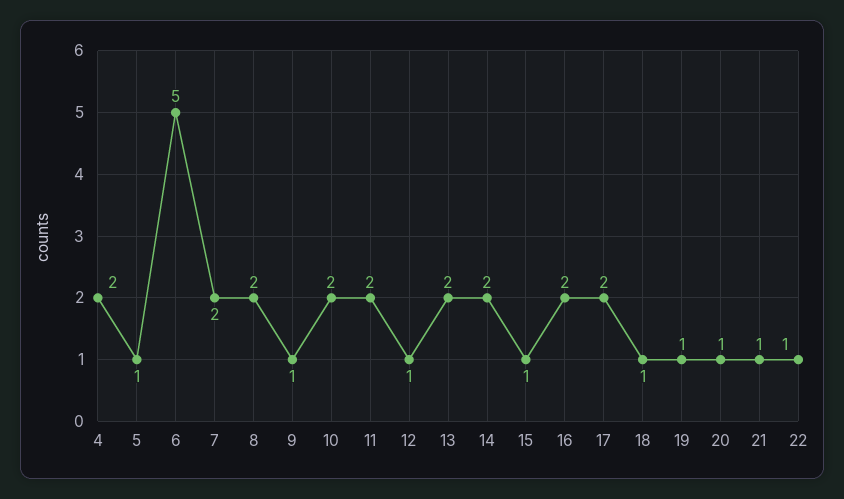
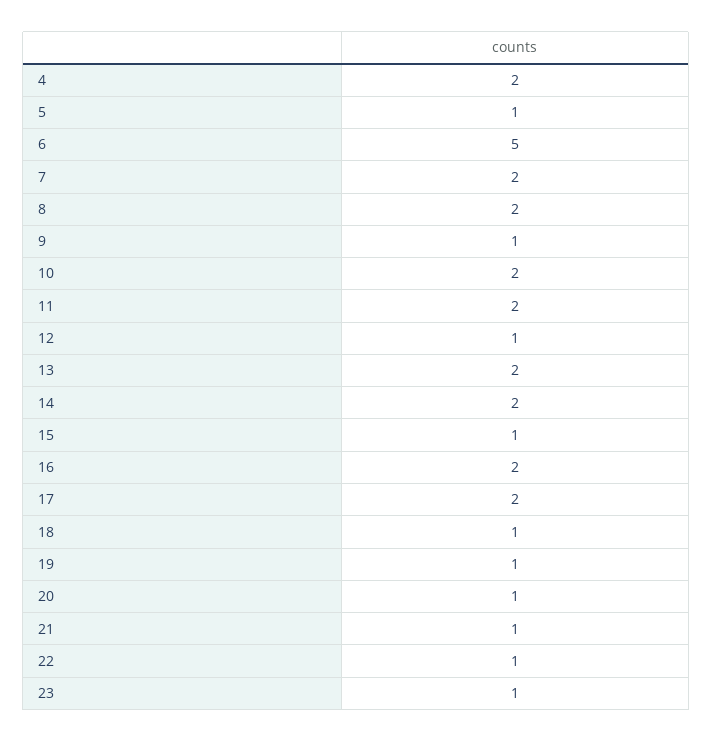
  {
    "4": 2,
    "5": 1,
    "6": 5,
    "7": 2,
    "8": 2,
    "9": 1,
    "10": 2,
    "11": 2,
    "12": 1,
    "13": 2,
    "14": 2,
    "15": 1,
    "16": 2,
    "17": 2,
    "18": 1,
    "19": 1,
    "20": 1,
    "21": 1,
-   "22": 1
+   "22": 1,
+   "23": 1
  }

